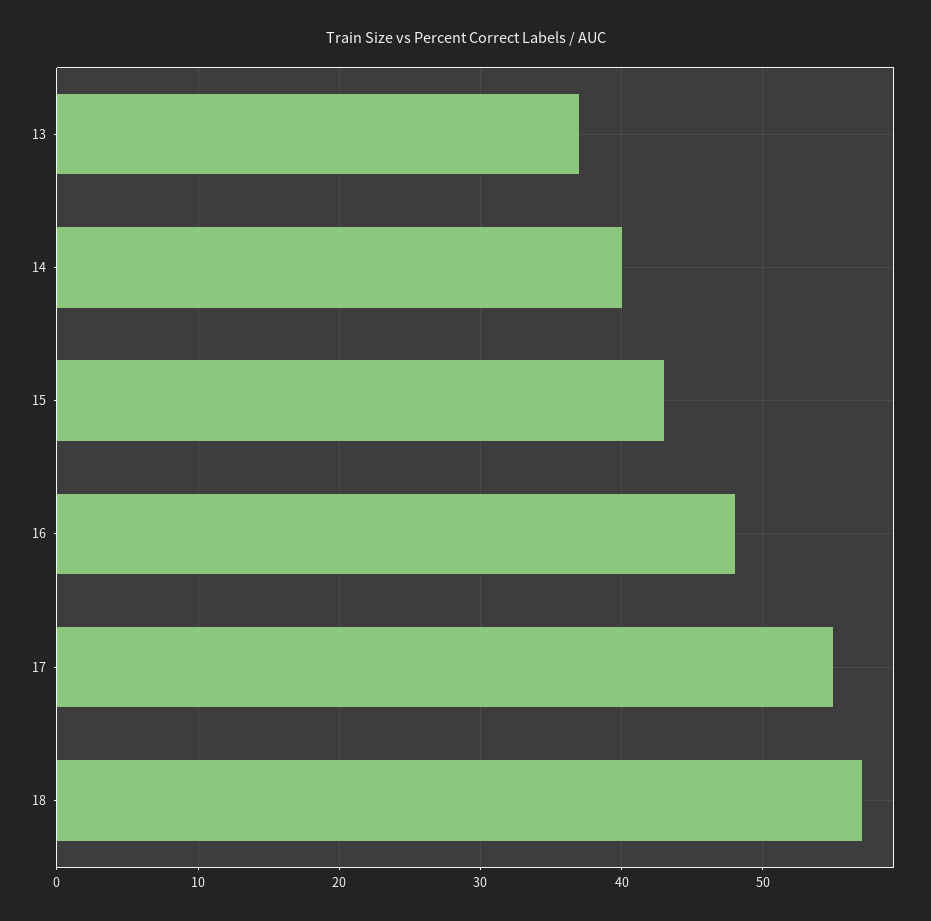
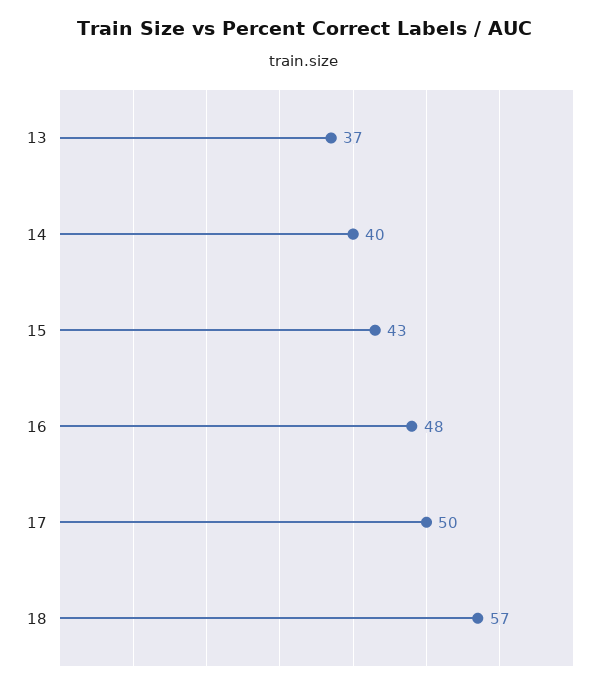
  {
    "13": 37,
    "14": 40,
    "15": 43,
    "16": 48,
-   "17": 55,
+   "17": 50,
    "18": 57
  }

